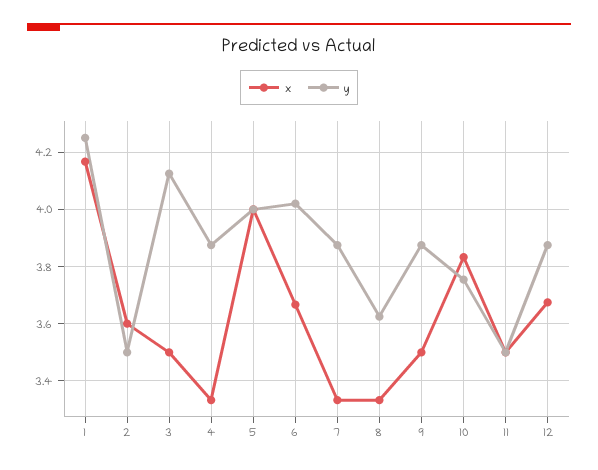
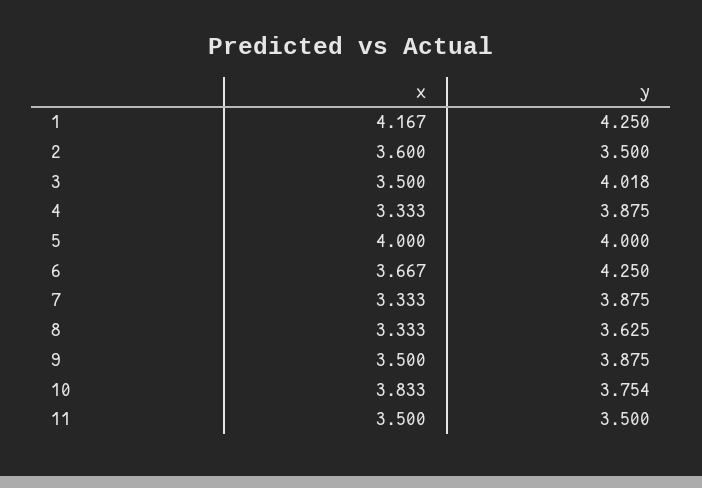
  {
    "x": {
      "1": 4.167,
      "2": 3.6,
      "3": 3.5,
      "4": 3.333,
      "5": 4,
      "6": 3.667,
      "7": 3.333,
      "8": 3.333,
      "9": 3.5,
      "10": 3.833,
-     "11": 3.5,
+     "11": 3.5
-     "12": 3.675
    },
    "y": {
      "1": 4.25,
      "2": 3.5,
-     "3": 4.125,
+     "3": 4.018,
      "4": 3.875,
      "5": 4,
-     "6": 4.025,
+     "6": 4.25,
      "7": 3.875,
      "8": 3.625,
      "9": 3.875,
      "10": 3.754,
-     "11": 3.5,
+     "11": 3.5
-     "12": 3.875
    }
  }

